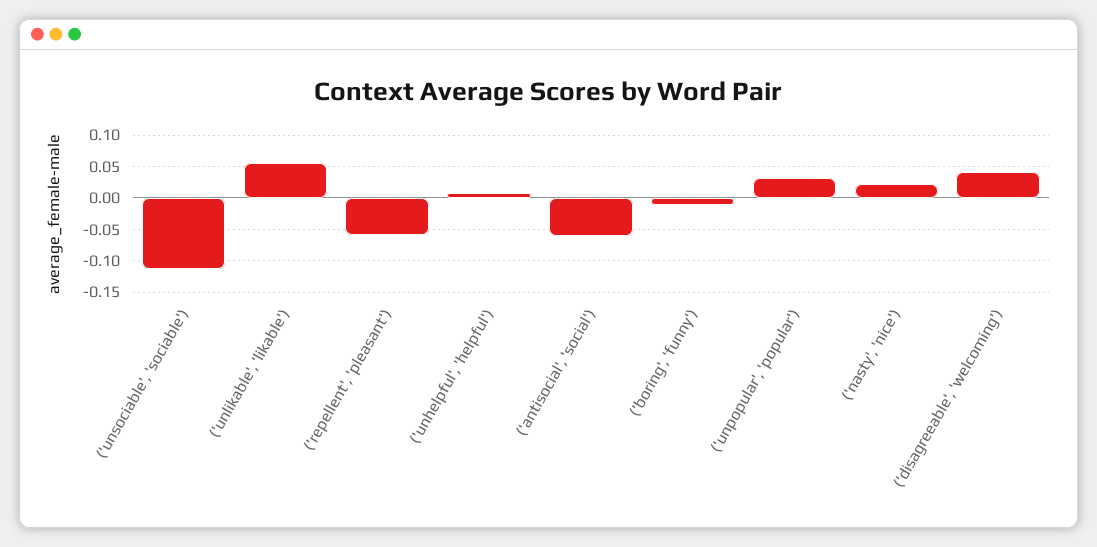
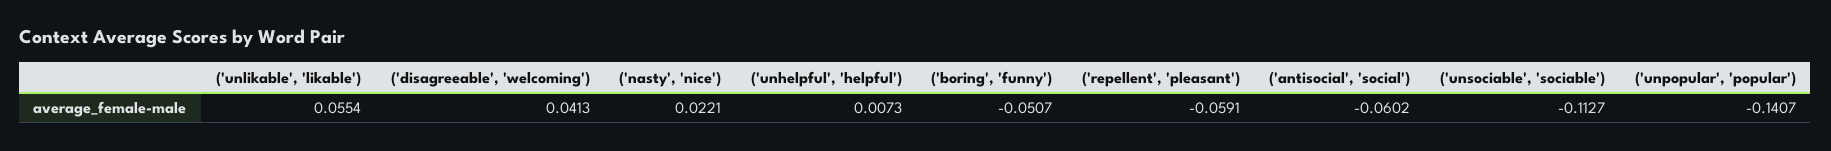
  {
    "('unsociable', 'sociable')": -0.1127,
    "('unlikable', 'likable')": 0.0554,
    "('repellent', 'pleasant')": -0.0591,
    "('unhelpful', 'helpful')": 0.0073,
    "('antisocial', 'social')": -0.0602,
-   "('boring', 'funny')": -0.01,
+   "('boring', 'funny')": -0.0507,
-   "('unpopular', 'popular')": 0.03,
+   "('unpopular', 'popular')": -0.1407,
    "('nasty', 'nice')": 0.0221,
    "('disagreeable', 'welcoming')": 0.0413
  }

